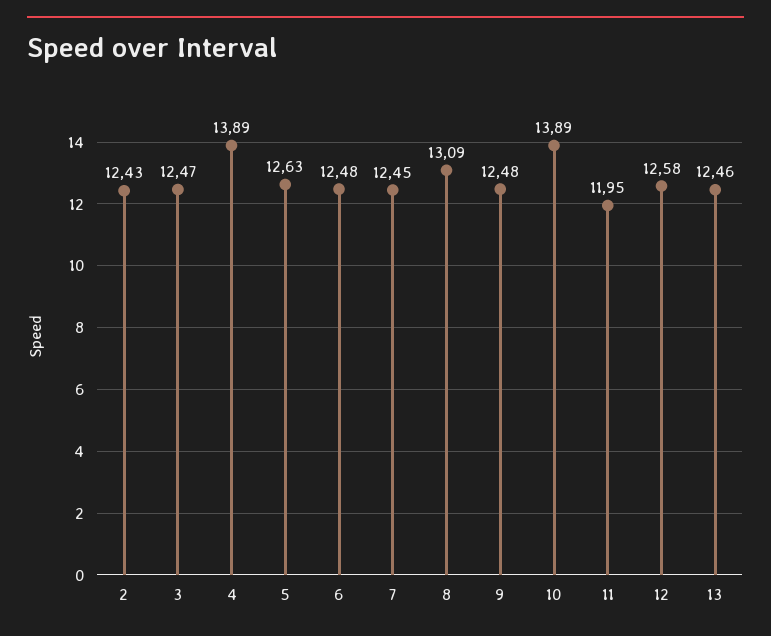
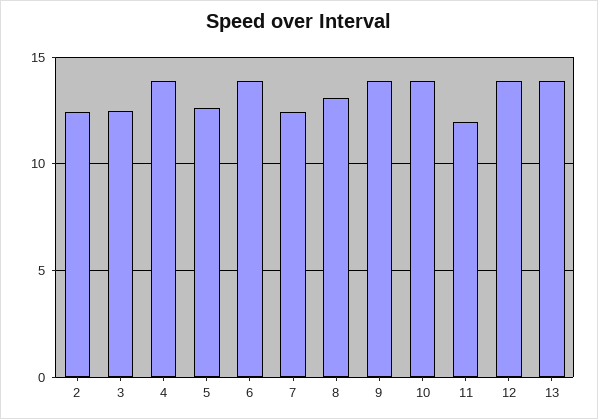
  {
    "2": 12.43,
    "3": 12.47,
    "4": 13.89,
    "5": 12.63,
-   "6": 12.48,
+   "6": 14,
    "7": 12.45,
    "8": 13.09,
-   "9": 12.48,
+   "9": 14,
    "10": 13.89,
    "11": 11.95,
-   "12": 12.58,
+   "12": 14,
-   "13": 12.46
+   "13": 14
  }

